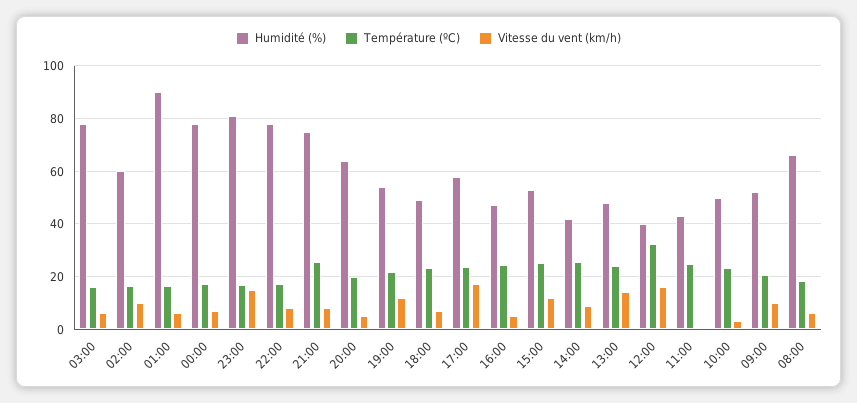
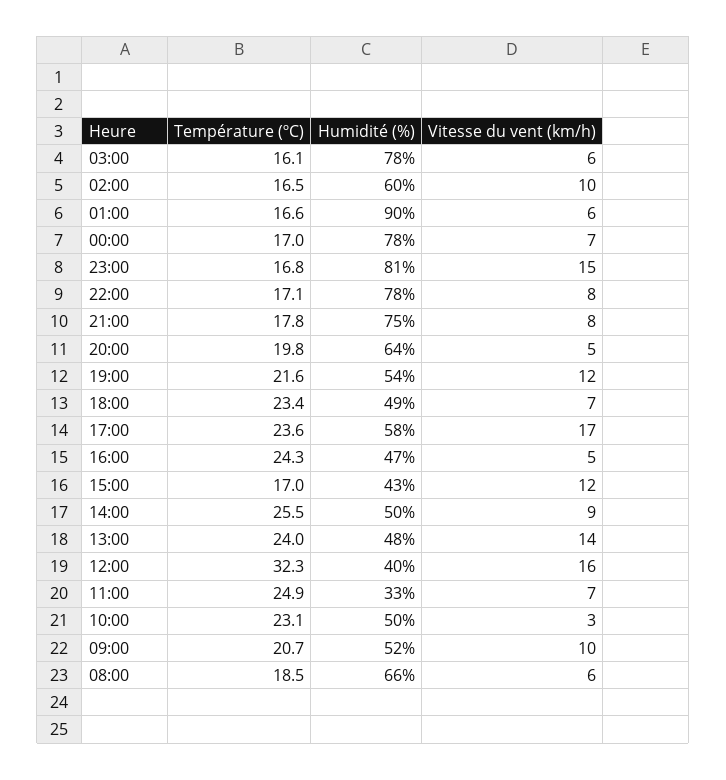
  {
    "Humidité (%)": {
      "03:00": 78,
      "02:00": 60,
      "01:00": 90,
      "00:00": 78,
      "23:00": 81,
      "22:00": 78,
      "21:00": 75,
      "20:00": 64,
      "19:00": 54,
      "18:00": 49,
      "17:00": 58,
      "16:00": 47,
-     "15:00": 52.5,
+     "15:00": 43,
-     "14:00": 42.5,
+     "14:00": 50,
      "13:00": 48,
      "12:00": 40,
-     "11:00": 42.5,
+     "11:00": 33,
      "10:00": 50,
      "09:00": 52,
      "08:00": 66
    },
    "Température (ºC)": {
      "03:00": 16.1,
      "02:00": 16.5,
      "01:00": 16.6,
      "00:00": 17,
      "23:00": 16.8,
      "22:00": 17.1,
-     "21:00": 25,
+     "21:00": 17.8,
      "20:00": 19.8,
      "19:00": 21.6,
      "18:00": 23.4,
      "17:00": 23.6,
      "16:00": 24.3,
-     "15:00": 25,
+     "15:00": 17,
      "14:00": 25.5,
      "13:00": 24,
      "12:00": 32.3,
      "11:00": 24.9,
      "10:00": 23.1,
      "09:00": 20.7,
      "08:00": 18.5
    },
    "Vitesse du vent (km/h)": {
      "03:00": 6,
      "02:00": 10,
      "01:00": 6,
      "00:00": 7,
      "23:00": 15,
      "22:00": 8,
      "21:00": 8,
      "20:00": 5,
      "19:00": 12,
      "18:00": 7,
      "17:00": 17,
      "16:00": 5,
      "15:00": 12,
      "14:00": 9,
      "13:00": 14,
      "12:00": 16,
-     "11:00": 0,
+     "11:00": 7,
      "10:00": 3,
      "09:00": 10,
      "08:00": 6
    }
  }

